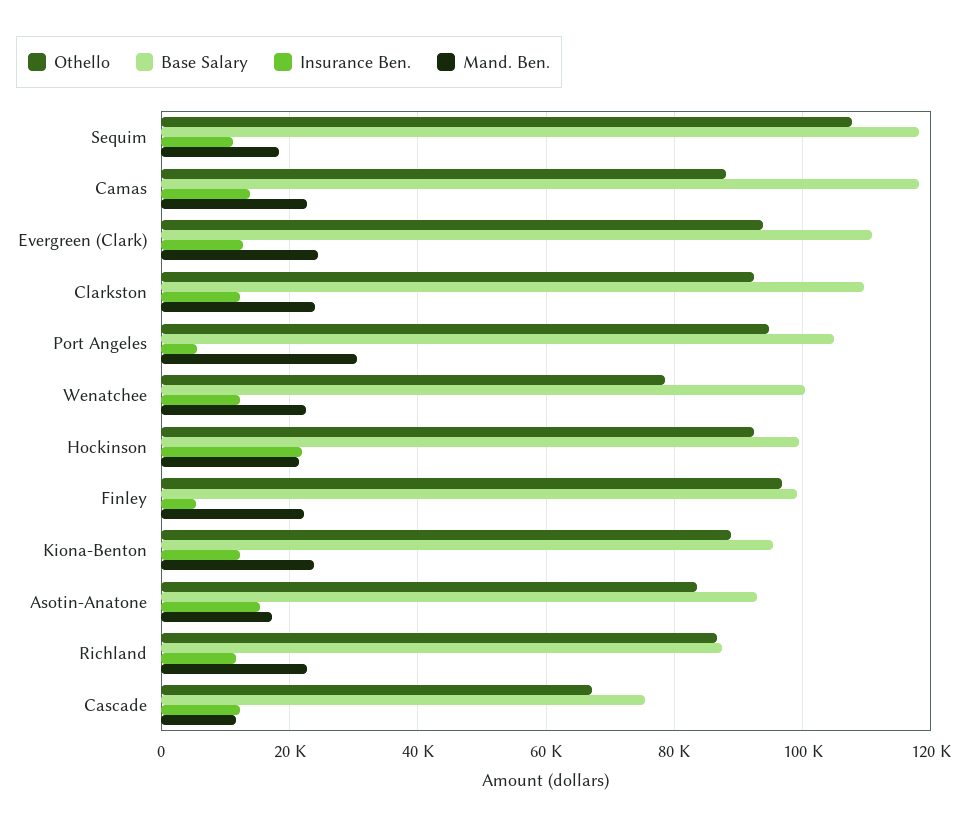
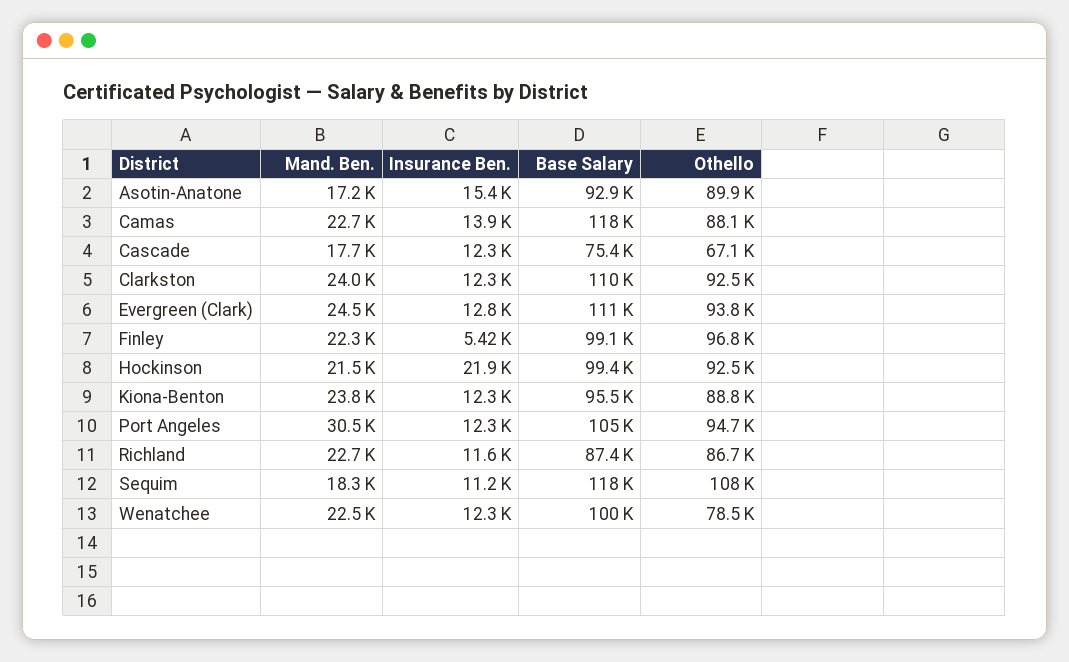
  {
    "Othello": {
      "Sequim": 108000,
      "Camas": 88100,
      "Evergreen (Clark)": 93800,
      "Clarkston": 92500,
      "Port Angeles": 94700,
      "Wenatchee": 78500,
      "Hockinson": 92500,
      "Finley": 96800,
      "Kiona-Benton": 88800,
-     "Asotin-Anatone": 84000,
+     "Asotin-Anatone": 89900,
      "Richland": 86700,
      "Cascade": 67100
    },
    "Base Salary": {
      "Sequim": 118000,
      "Camas": 118000,
      "Evergreen (Clark)": 111000,
      "Clarkston": 110000,
      "Port Angeles": 105000,
      "Wenatchee": 100000,
      "Hockinson": 99400,
      "Finley": 99100,
      "Kiona-Benton": 95500,
      "Asotin-Anatone": 92900,
      "Richland": 87400,
      "Cascade": 75400
    },
    "Insurance Ben.": {
      "Sequim": 11200,
      "Camas": 13900,
      "Evergreen (Clark)": 12800,
      "Clarkston": 12300,
-     "Port Angeles": 6000,
+     "Port Angeles": 12300,
      "Wenatchee": 12300,
      "Hockinson": 21900,
      "Finley": 5420,
      "Kiona-Benton": 12300,
      "Asotin-Anatone": 15400,
      "Richland": 11600,
      "Cascade": 12300
    },
    "Mand. Ben.": {
      "Sequim": 18300,
      "Camas": 22700,
      "Evergreen (Clark)": 24500,
      "Clarkston": 24000,
      "Port Angeles": 30500,
      "Wenatchee": 22500,
      "Hockinson": 21500,
      "Finley": 22300,
      "Kiona-Benton": 23800,
      "Asotin-Anatone": 17200,
      "Richland": 22700,
-     "Cascade": 12000
+     "Cascade": 17700
    }
  }

